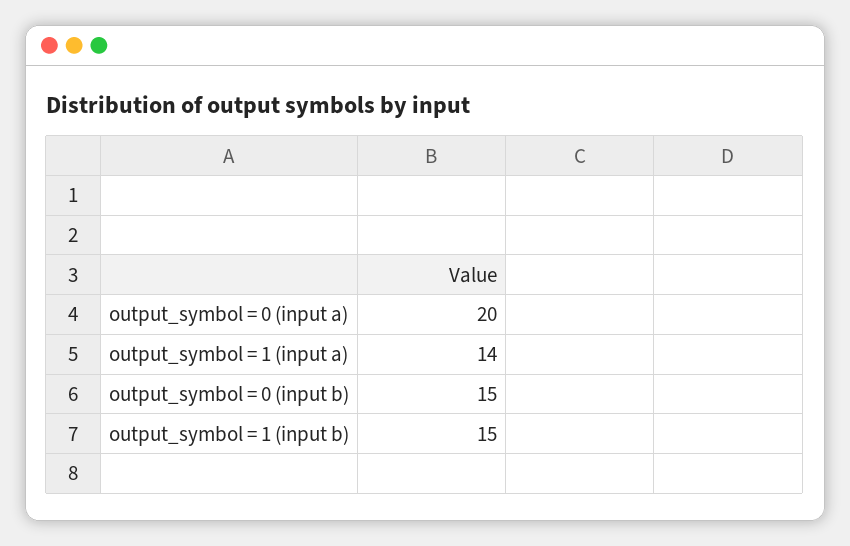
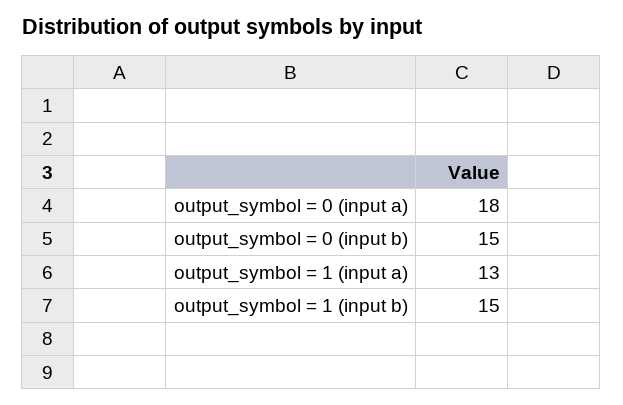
  {
-   "output_symbol = 0 (input a)": 20,
+   "output_symbol = 0 (input a)": 18,
-   "output_symbol = 1 (input a)": 14,
+   "output_symbol = 1 (input a)": 13,
    "output_symbol = 0 (input b)": 15,
    "output_symbol = 1 (input b)": 15
  }

